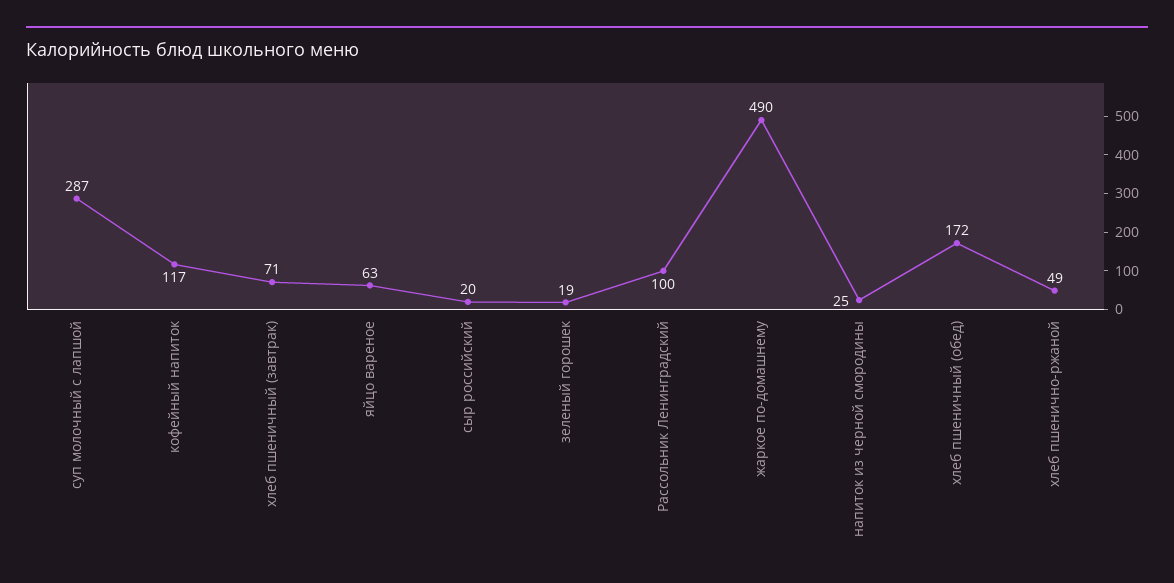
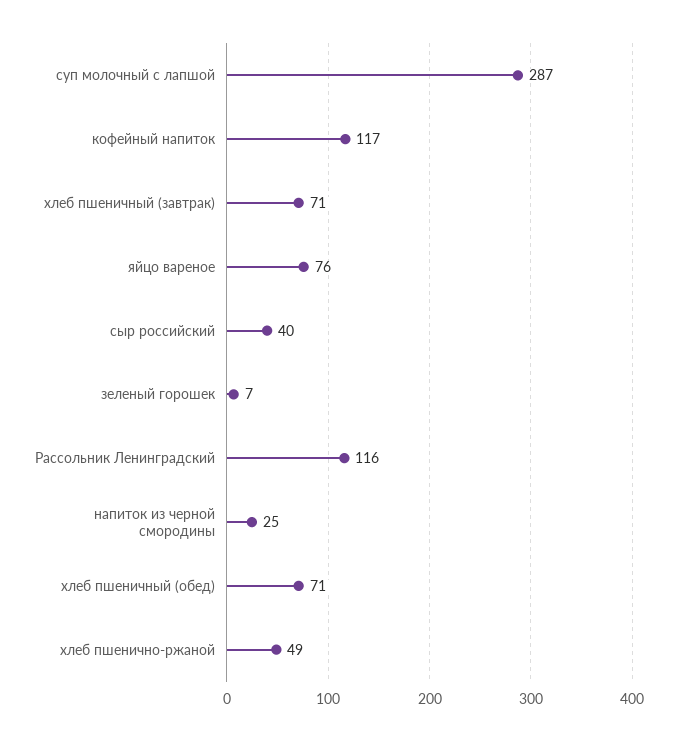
  {
    "суп молочный с лапшой": 287,
    "кофейный напиток": 117,
    "хлеб пшеничный (завтрак)": 71,
-   "яйцо вареное": 63,
+   "яйцо вареное": 76,
-   "сыр российский": 20,
+   "сыр российский": 40,
-   "зеленый горошек": 19,
+   "зеленый горошек": 7,
-   "Рассольник Ленинградский": 100,
+   "Рассольник Ленинградский": 116,
-   "жаркое по-домашнему": 490,
    "напиток из черной смородины": 25,
-   "хлеб пшеничный (обед)": 172,
+   "хлеб пшеничный (обед)": 71,
    "хлеб пшенично-ржаной": 49
  }

